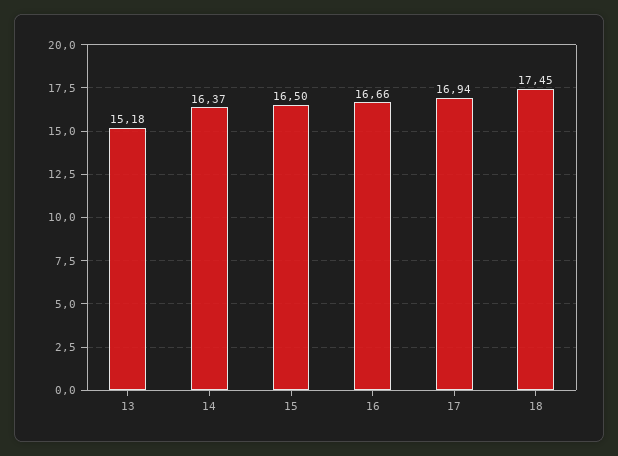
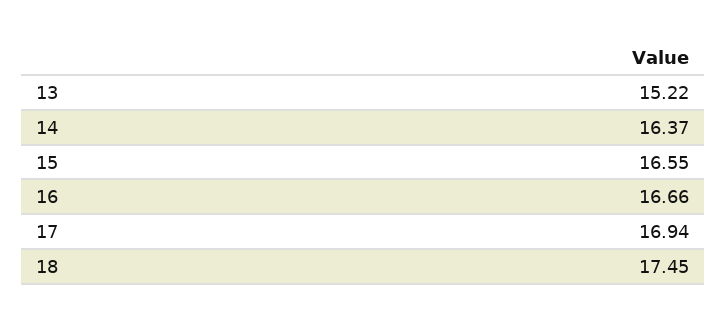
  {
-   "13": 15.18,
+   "13": 15.22,
    "14": 16.37,
-   "15": 16.5,
+   "15": 16.55,
    "16": 16.66,
    "17": 16.94,
    "18": 17.45
  }

